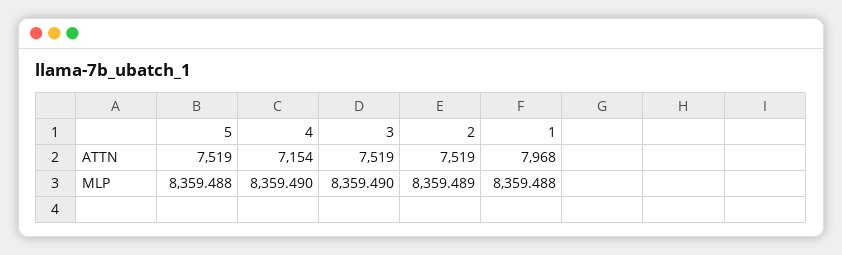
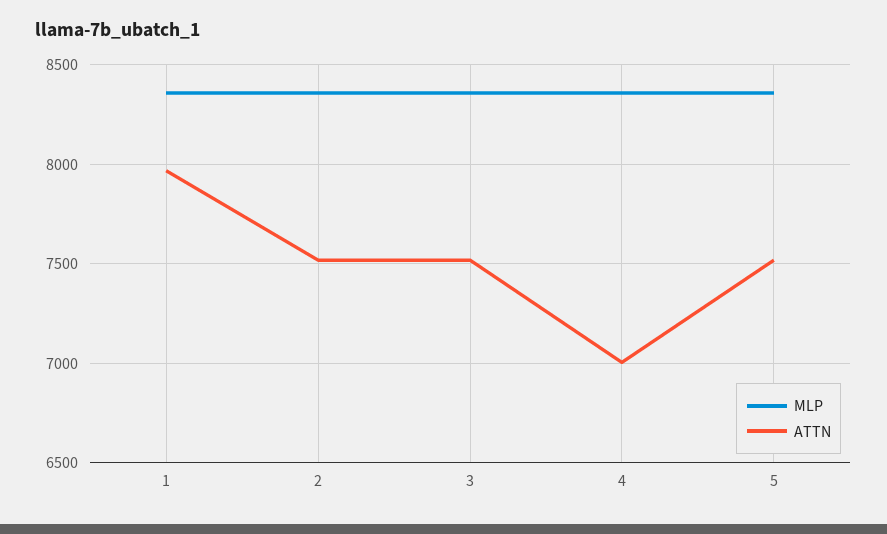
  {
    "ATTN": {
      "5": 7519,
-     "4": 7154,
+     "4": 7000,
      "3": 7519,
      "2": 7519,
      "1": 7968
    },
    "MLP": {
      "5": 8359.488,
      "4": 8359.49,
      "3": 8359.49,
      "2": 8359.489,
      "1": 8359.488
    }
  }

